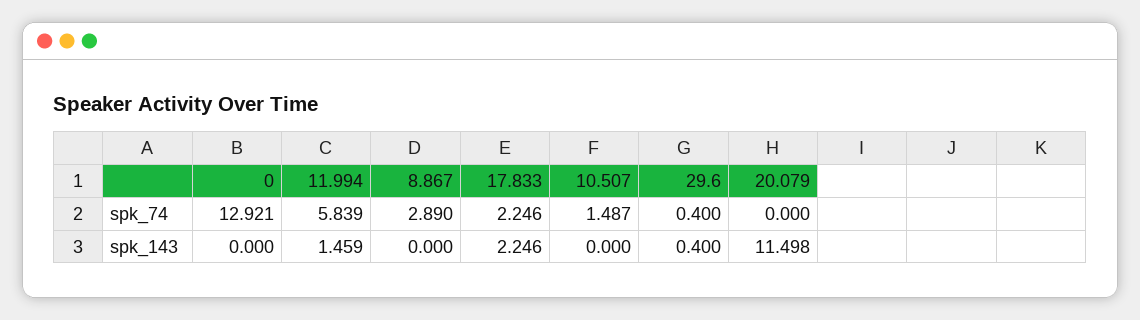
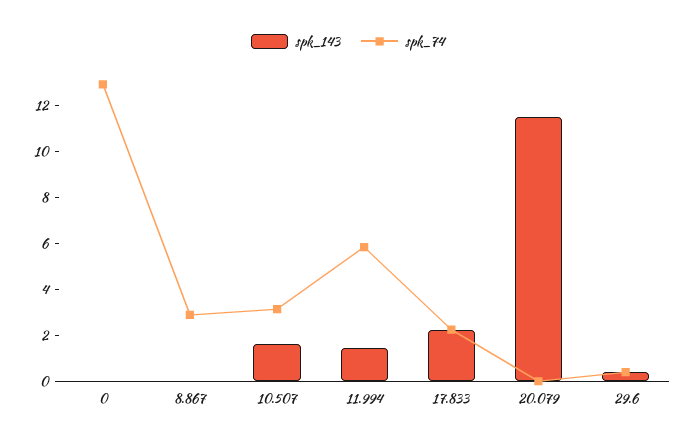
  {
    "spk_74": {
      "0": 12.921,
      "11.994": 5.839,
      "8.867": 2.89,
      "17.833": 2.246,
-     "10.507": 1.487,
+     "10.507": 3,
      "29.6": 0.4,
      "20.079": 0
    },
    "spk_143": {
      "0": 0,
      "11.994": 1.459,
      "8.867": 0,
      "17.833": 2.246,
-     "10.507": 0,
+     "10.507": 1.5,
      "29.6": 0.4,
      "20.079": 11.498
    }
  }

